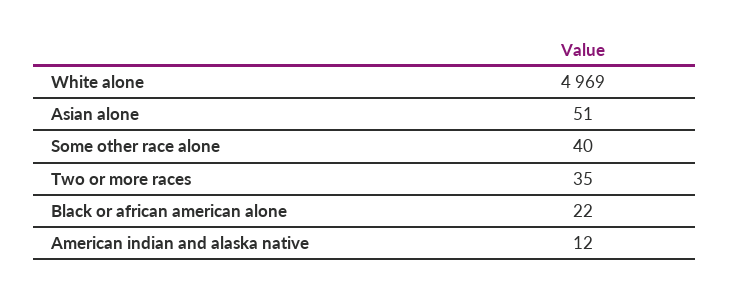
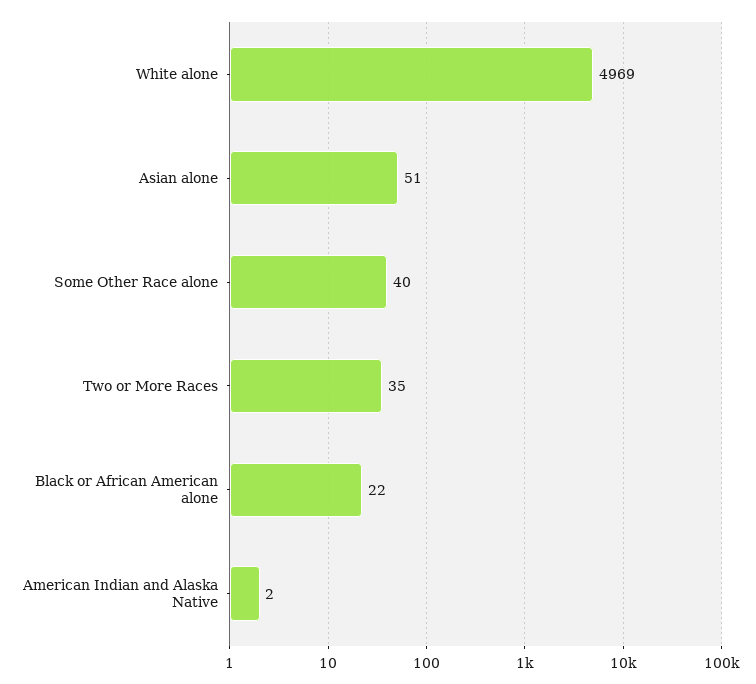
  {
    "White alone": 4969,
    "Asian alone": 51,
    "Some other race alone": 40,
    "Two or more races": 35,
    "Black or african american alone": 22,
-   "American indian and alaska native": 12
+   "American indian and alaska native": 2
  }

